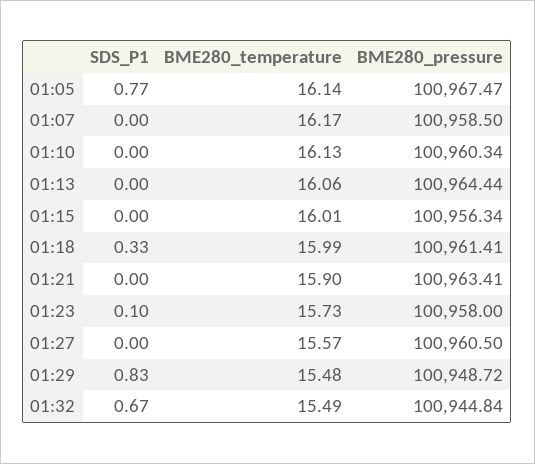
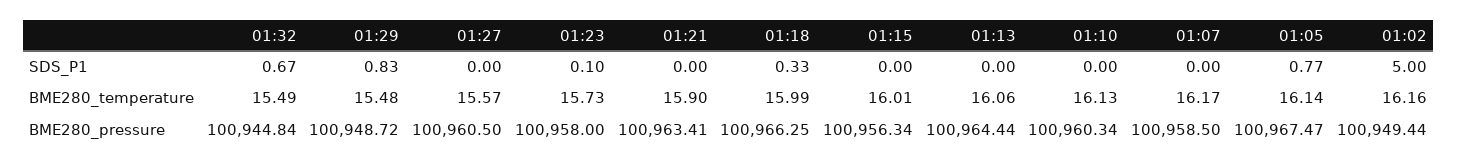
  {
    "SDS_P1": {
      "01:05": 0.77,
      "01:07": 0,
      "01:10": 0,
      "01:13": 0,
      "01:15": 0,
      "01:18": 0.33,
      "01:21": 0,
      "01:23": 0.1,
      "01:27": 0,
      "01:29": 0.83,
-     "01:32": 0.67
+     "01:32": 0.67,
+     "01:02": 5
    },
    "BME280_temperature": {
      "01:05": 16.14,
      "01:07": 16.17,
      "01:10": 16.13,
      "01:13": 16.06,
      "01:15": 16.01,
      "01:18": 15.99,
      "01:21": 15.9,
      "01:23": 15.73,
      "01:27": 15.57,
      "01:29": 15.48,
-     "01:32": 15.49
+     "01:32": 15.49,
+     "01:02": 16.16
    },
    "BME280_pressure": {
      "01:05": 100967.47,
      "01:07": 100958.5,
      "01:10": 100960.34,
      "01:13": 100964.44,
      "01:15": 100956.34,
-     "01:18": 100961.41,
+     "01:18": 100966.25,
      "01:21": 100963.41,
      "01:23": 100958,
      "01:27": 100960.5,
      "01:29": 100948.72,
-     "01:32": 100944.84
+     "01:32": 100944.84,
+     "01:02": 100949.44
    }
  }

